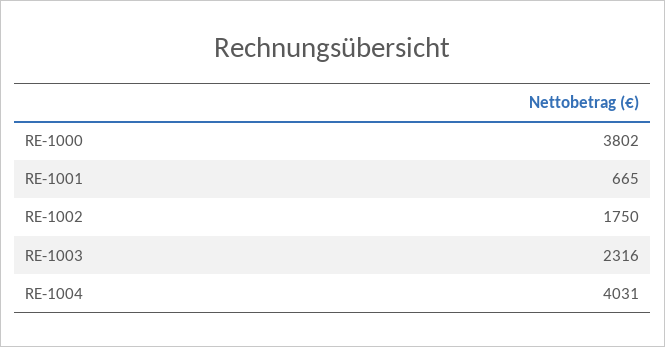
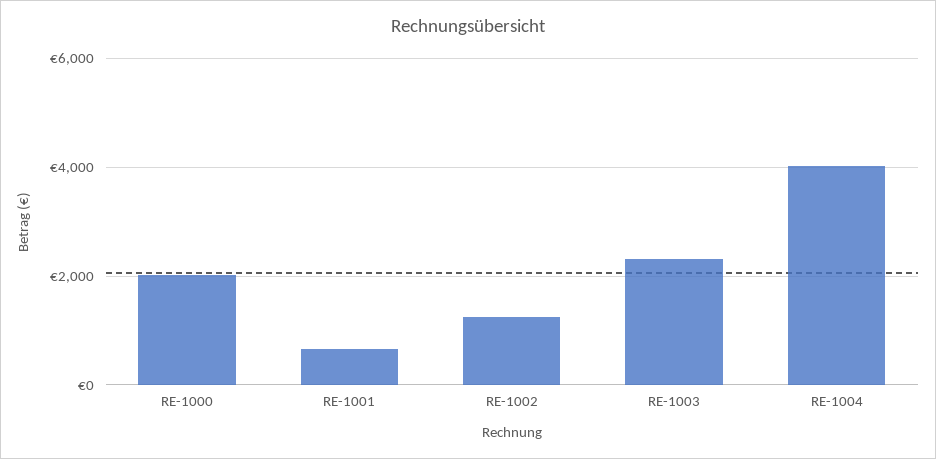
  {
-   "RE-1000": 3802,
+   "RE-1000": 2000,
    "RE-1001": 665,
-   "RE-1002": 1750,
+   "RE-1002": 1200,
    "RE-1003": 2316,
    "RE-1004": 4031
  }

